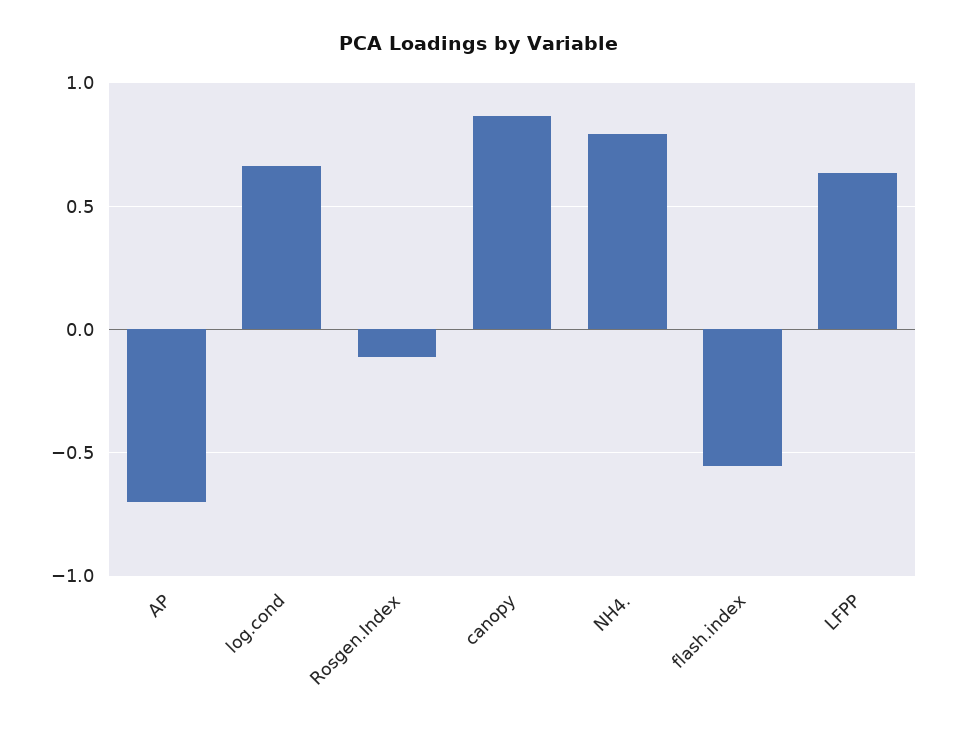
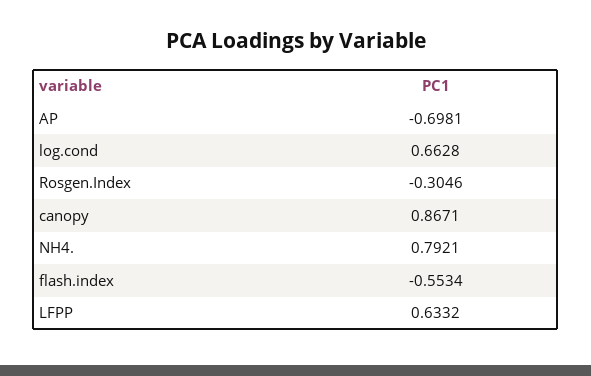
  {
    "AP": -0.6981,
    "log.cond": 0.6628,
-   "Rosgen.Index": -0.1,
+   "Rosgen.Index": -0.3046,
    "canopy": 0.8671,
    "NH4.": 0.7921,
    "flash.index": -0.5534,
    "LFPP": 0.6332
  }

